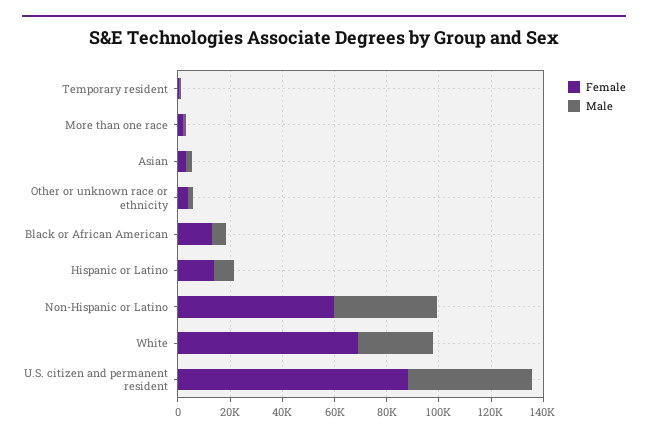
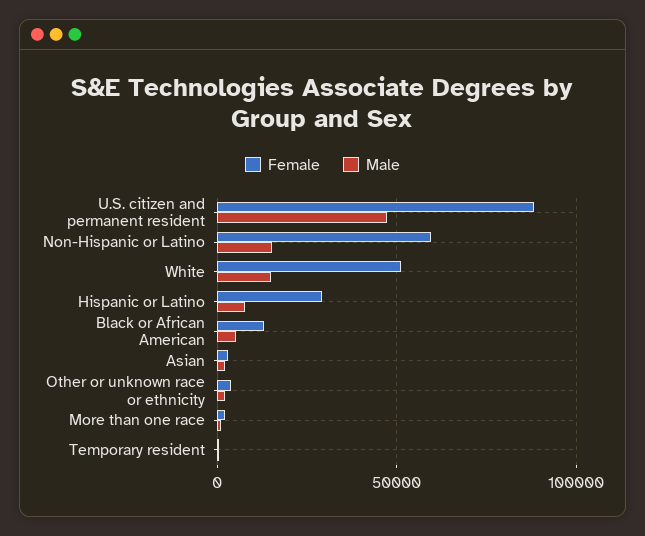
  {
    "Female": {
      "Temporary resident": 0,
      "More than one race": 0,
      "Asian": 5000,
      "Other or unknown race or ethnicity": 5000,
      "Black or African American": 15000,
-     "Hispanic or Latino": 15000,
+     "Hispanic or Latino": 30000,
      "Non-Hispanic or Latino": 60000,
-     "White": 70000,
+     "White": 50000,
      "U.S. citizen and permanent resident": 90000
    },
    "Male": {
      "Temporary resident": 0,
      "More than one race": 0,
      "Asian": 0,
      "Other or unknown race or ethnicity": 0,
      "Black or African American": 5000,
      "Hispanic or Latino": 10000,
-     "Non-Hispanic or Latino": 40000,
+     "Non-Hispanic or Latino": 15000,
-     "White": 30000,
+     "White": 15000,
      "U.S. citizen and permanent resident": 45000
    }
  }

